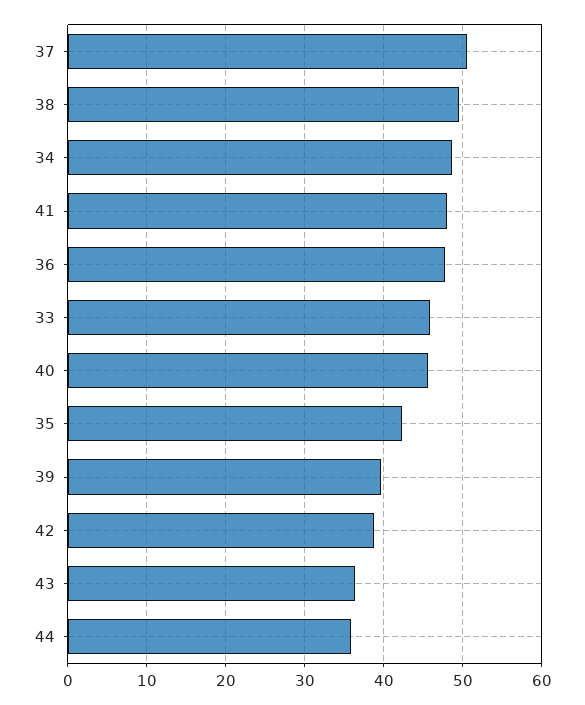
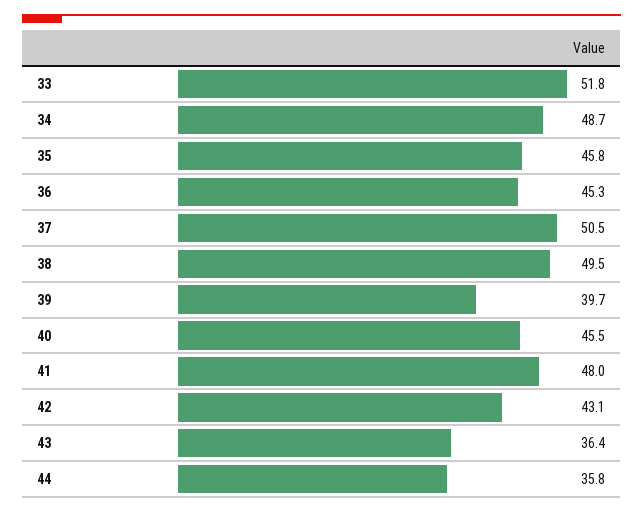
  {
    "37": 50.5,
    "38": 49.5,
    "34": 48.7,
    "41": 48,
-   "36": 48,
+   "36": 45.3,
-   "33": 46,
+   "33": 51.8,
    "40": 45.5,
-   "35": 42,
+   "35": 45.8,
    "39": 39.7,
-   "42": 39,
+   "42": 43.1,
    "43": 36.4,
    "44": 35.8
  }

